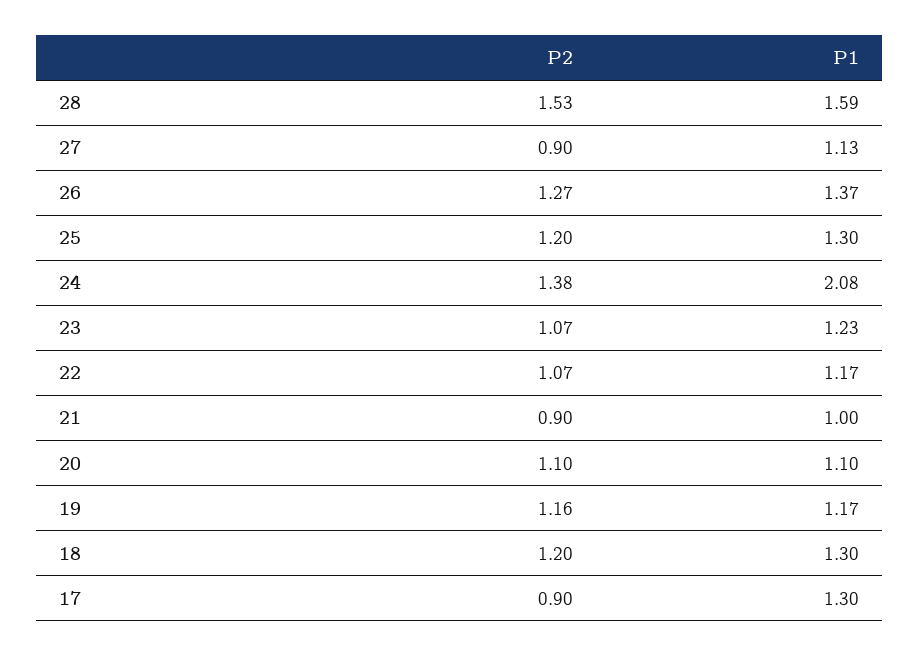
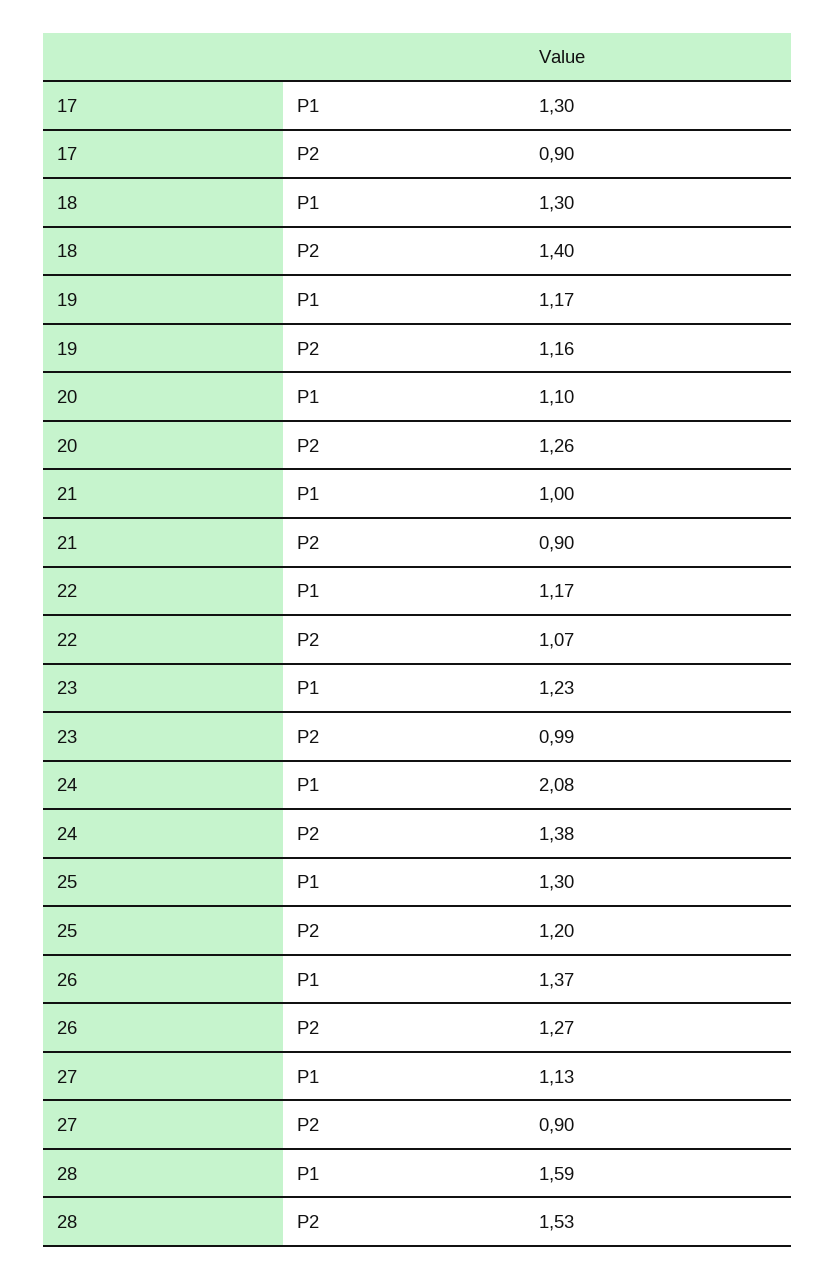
  {
    "P2": {
      "28": 1.53,
      "27": 0.9,
      "26": 1.27,
      "25": 1.2,
      "24": 1.38,
-     "23": 1.07,
+     "23": 0.99,
      "22": 1.07,
      "21": 0.9,
-     "20": 1.1,
+     "20": 1.26,
      "19": 1.16,
-     "18": 1.2,
+     "18": 1.4,
      "17": 0.9
    },
    "P1": {
      "28": 1.59,
      "27": 1.13,
      "26": 1.37,
      "25": 1.3,
      "24": 2.08,
      "23": 1.23,
      "22": 1.17,
      "21": 1,
      "20": 1.1,
      "19": 1.17,
      "18": 1.3,
      "17": 1.3
    }
  }

